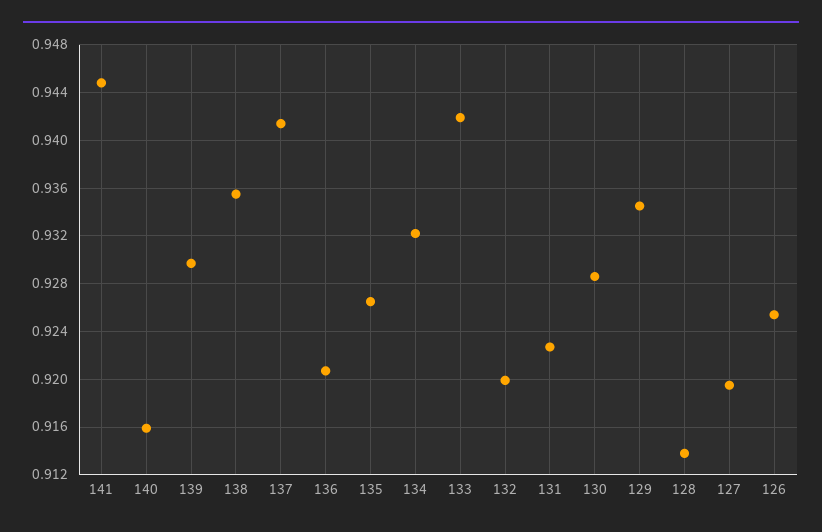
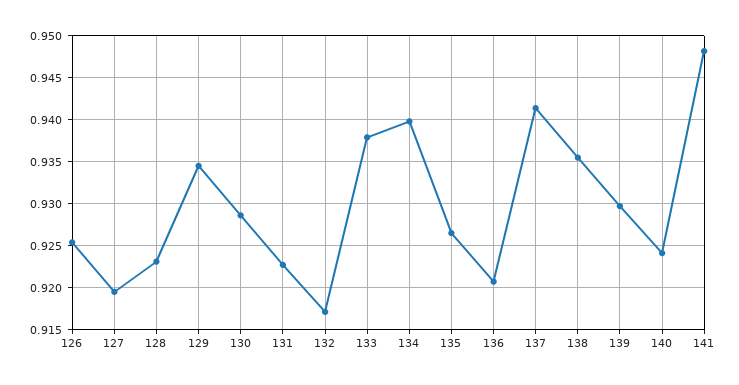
  {
-   "141": 0.945,
+   "141": 0.948,
-   "140": 0.916,
+   "140": 0.924,
    "139": 0.93,
    "138": 0.936,
    "137": 0.941,
    "136": 0.921,
    "135": 0.927,
-   "134": 0.932,
+   "134": 0.94,
-   "133": 0.942,
+   "133": 0.938,
-   "132": 0.92,
+   "132": 0.917,
    "131": 0.923,
    "130": 0.929,
    "129": 0.935,
-   "128": 0.914,
+   "128": 0.923,
    "127": 0.92,
    "126": 0.925
  }

